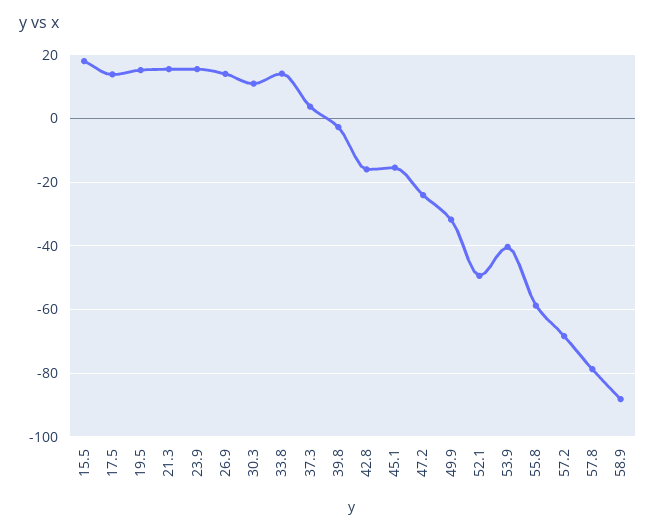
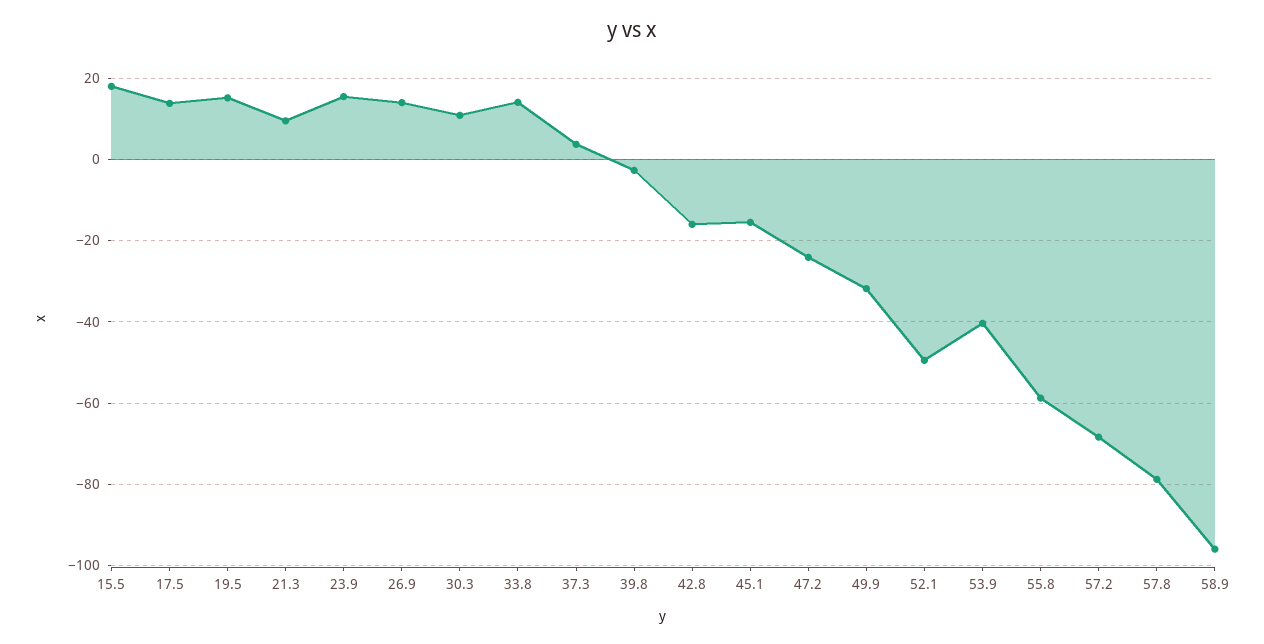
  {
    "15.5": 18,
    "17.5": 14,
    "19.5": 16,
-   "21.3": 16,
+   "21.3": 10,
    "23.9": 16,
    "26.9": 14,
    "30.3": 10,
    "33.8": 14,
    "37.3": 4,
    "39.8": -2,
    "42.8": -16,
    "45.1": -16,
    "47.2": -24,
    "49.9": -32,
    "52.1": -50,
    "53.9": -40,
    "55.8": -58,
    "57.2": -68,
    "57.8": -78,
-   "58.9": -88
+   "58.9": -96
  }

